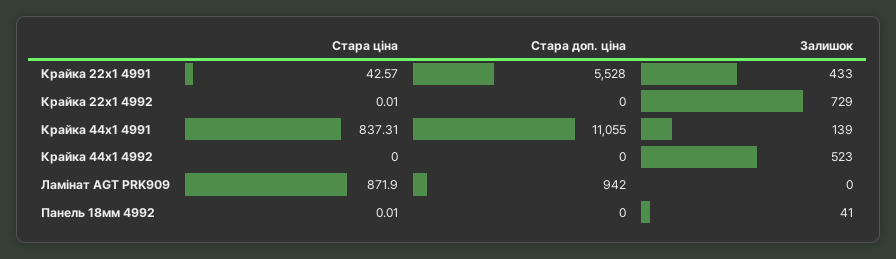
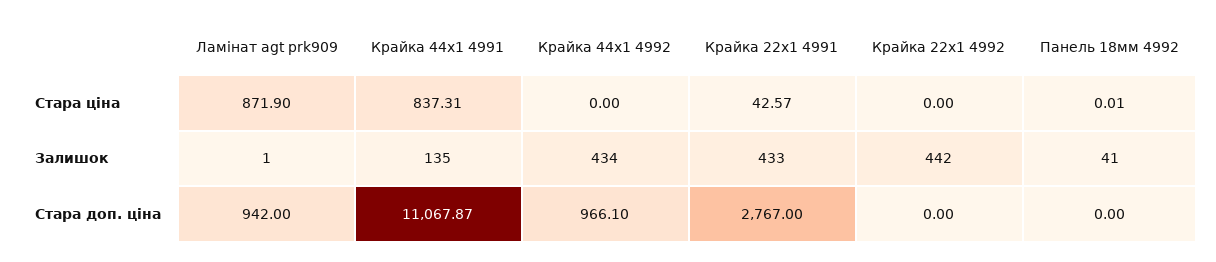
  {
    "Стара ціна": {
      "Крайка 22x1 4991": 42.57,
-     "Крайка 22x1 4992": 0.01,
+     "Крайка 22x1 4992": 0,
      "Крайка 44x1 4991": 837.31,
      "Крайка 44x1 4992": 0,
      "Ламінат AGT PRK909": 871.9,
      "Панель 18мм 4992": 0.01
    },
    "Стара доп. ціна": {
-     "Крайка 22x1 4991": 5528,
+     "Крайка 22x1 4991": 2767,
      "Крайка 22x1 4992": 0,
-     "Крайка 44x1 4991": 11055,
+     "Крайка 44x1 4991": 11067.87,
-     "Крайка 44x1 4992": 0,
+     "Крайка 44x1 4992": 966.1,
      "Ламінат AGT PRK909": 942,
      "Панель 18мм 4992": 0
    },
    "Залишок": {
      "Крайка 22x1 4991": 433,
-     "Крайка 22x1 4992": 729,
+     "Крайка 22x1 4992": 442,
-     "Крайка 44x1 4991": 139,
+     "Крайка 44x1 4991": 135,
-     "Крайка 44x1 4992": 523,
+     "Крайка 44x1 4992": 434,
-     "Ламінат AGT PRK909": 0,
+     "Ламінат AGT PRK909": 1,
      "Панель 18мм 4992": 41
    }
  }

